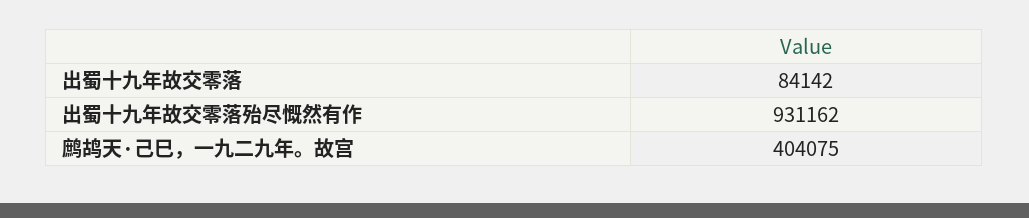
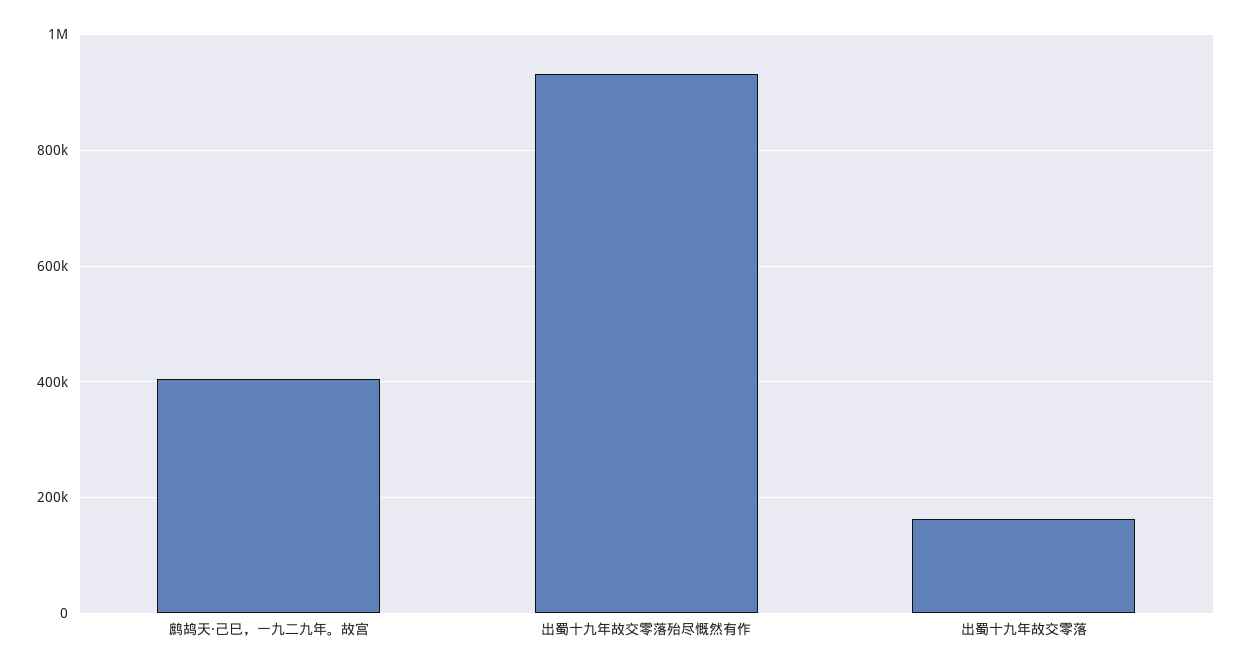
  {
-   "出蜀十九年故交零落": 84142,
+   "出蜀十九年故交零落": 160000,
    "出蜀十九年故交零落殆尽慨然有作": 931162,
    "鹧鸪天·己巳，一九二九年。故宫": 404075
  }

